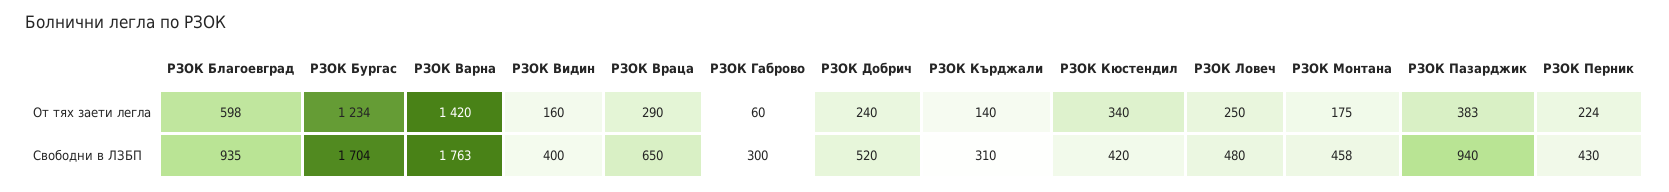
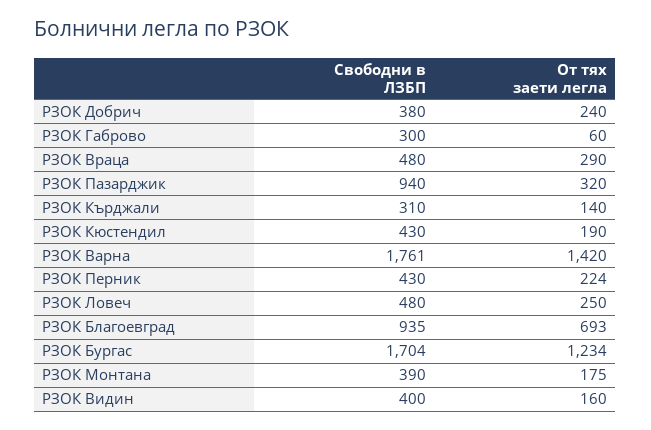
  {
    "РЗОК Благоевград": {
-     "От тях заети легла": 598,
+     "От тях заети легла": 693,
      "Свободни в ЛЗБП": 935
    },
    "РЗОК Бургас": {
      "От тях заети легла": 1234,
      "Свободни в ЛЗБП": 1704
    },
    "РЗОК Варна": {
      "От тях заети легла": 1420,
-     "Свободни в ЛЗБП": 1763
+     "Свободни в ЛЗБП": 1761
    },
    "РЗОК Видин": {
      "От тях заети легла": 160,
      "Свободни в ЛЗБП": 400
    },
    "РЗОК Враца": {
      "От тях заети легла": 290,
-     "Свободни в ЛЗБП": 650
+     "Свободни в ЛЗБП": 480
    },
    "РЗОК Габрово": {
      "От тях заети легла": 60,
      "Свободни в ЛЗБП": 300
    },
    "РЗОК Добрич": {
      "От тях заети легла": 240,
-     "Свободни в ЛЗБП": 520
+     "Свободни в ЛЗБП": 380
    },
    "РЗОК Кърджали": {
      "От тях заети легла": 140,
      "Свободни в ЛЗБП": 310
    },
    "РЗОК Кюстендил": {
-     "От тях заети легла": 340,
+     "От тях заети легла": 190,
-     "Свободни в ЛЗБП": 420
+     "Свободни в ЛЗБП": 430
    },
    "РЗОК Ловеч": {
      "От тях заети легла": 250,
      "Свободни в ЛЗБП": 480
    },
    "РЗОК Монтана": {
      "От тях заети легла": 175,
-     "Свободни в ЛЗБП": 458
+     "Свободни в ЛЗБП": 390
    },
    "РЗОК Пазарджик": {
-     "От тях заети легла": 383,
+     "От тях заети легла": 320,
      "Свободни в ЛЗБП": 940
    },
    "РЗОК Перник": {
      "От тях заети легла": 224,
      "Свободни в ЛЗБП": 430
    }
  }

